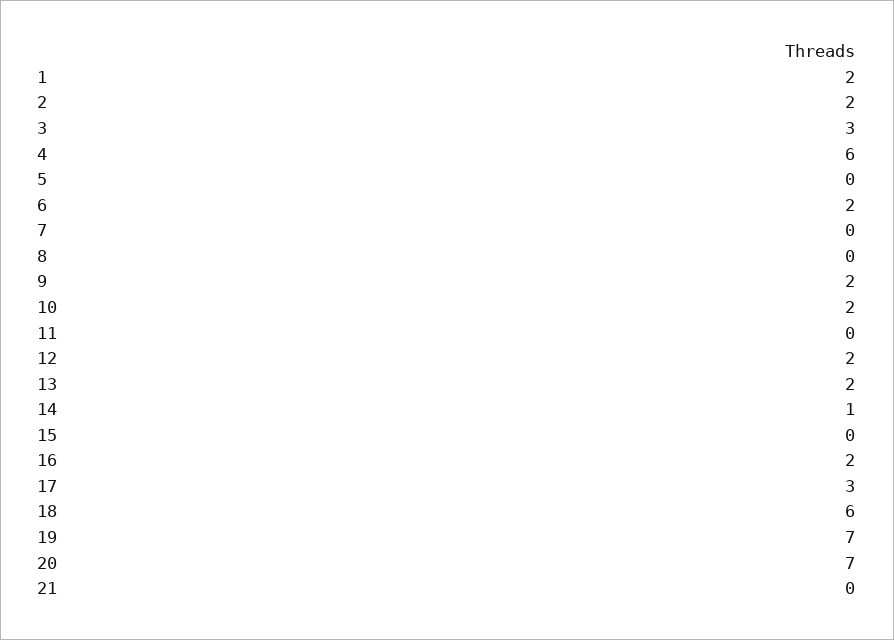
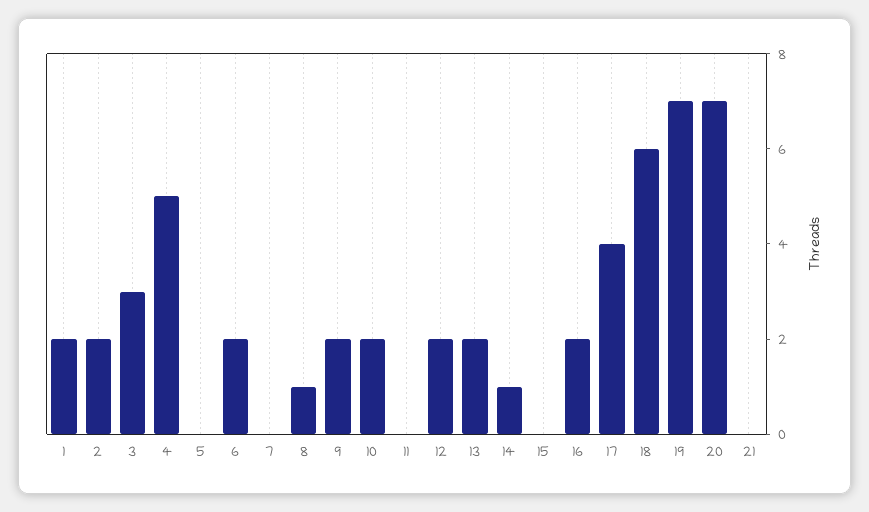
  {
    "1": 2,
    "2": 2,
    "3": 3,
-   "4": 6,
+   "4": 5,
    "5": 0,
    "6": 2,
    "7": 0,
-   "8": 0,
+   "8": 1,
    "9": 2,
    "10": 2,
    "11": 0,
    "12": 2,
    "13": 2,
    "14": 1,
    "15": 0,
    "16": 2,
-   "17": 3,
+   "17": 4,
    "18": 6,
    "19": 7,
    "20": 7,
    "21": 0
  }

